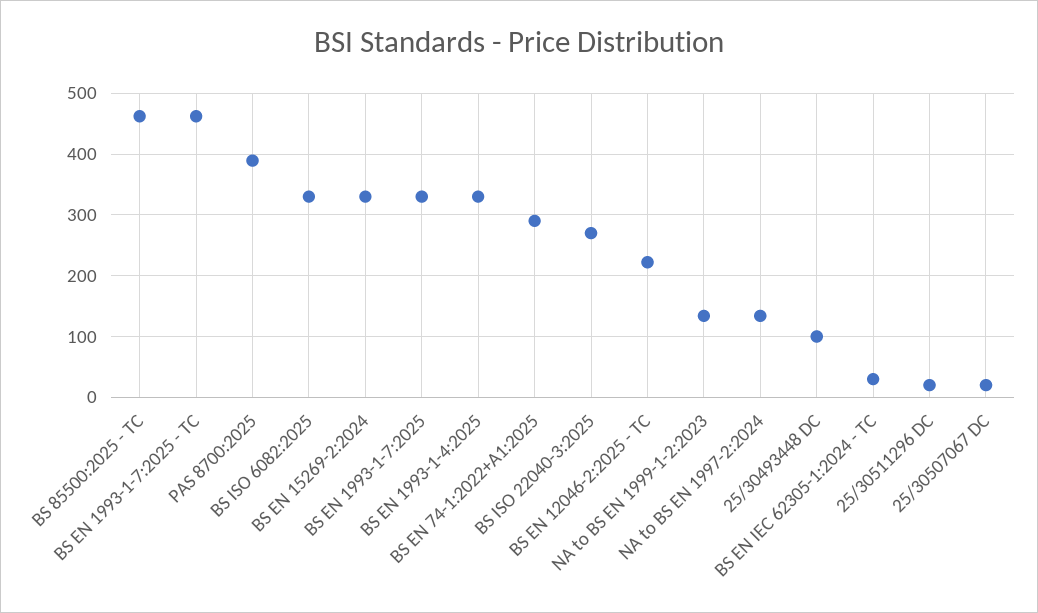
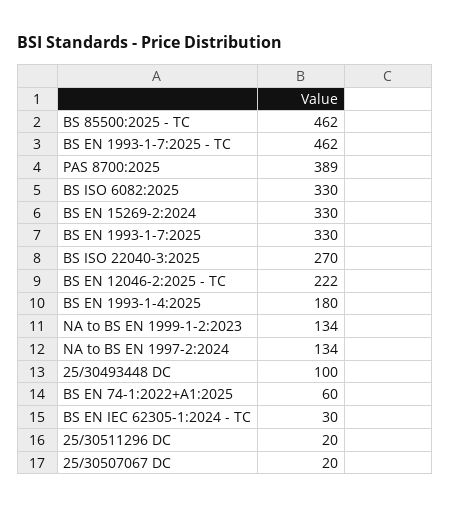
  {
    "BS 85500:2025 - TC": 462,
    "BS EN 1993-1-7:2025 - TC": 462,
    "PAS 8700:2025": 389,
    "BS ISO 6082:2025": 330,
    "BS EN 15269-2:2024": 330,
    "BS EN 1993-1-7:2025": 330,
-   "BS EN 1993-1-4:2025": 330,
+   "BS EN 1993-1-4:2025": 180,
-   "BS EN 74-1:2022+A1:2025": 290,
+   "BS EN 74-1:2022+A1:2025": 60,
    "BS ISO 22040-3:2025": 270,
    "BS EN 12046-2:2025 - TC": 222,
    "NA to BS EN 1999-1-2:2023": 134,
    "NA to BS EN 1997-2:2024": 134,
    "25/30493448 DC": 100,
    "BS EN IEC 62305-1:2024 - TC": 30,
    "25/30511296 DC": 20,
    "25/30507067 DC": 20
  }

